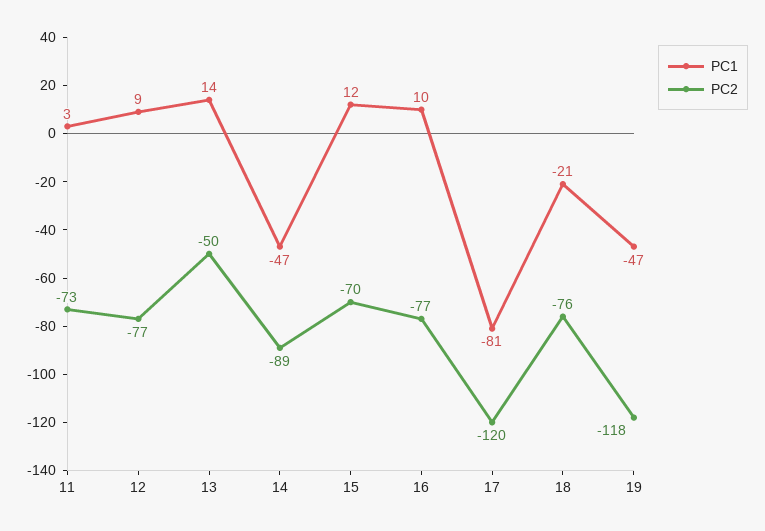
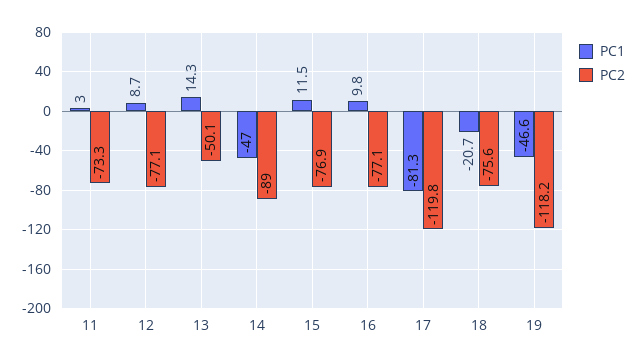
  {
    "PC1": {
      "11": 3,
      "12": 8.7,
      "13": 14.3,
      "14": -47,
      "15": 11.5,
      "16": 9.8,
      "17": -81.3,
      "18": -20.7,
      "19": -46.6
    },
    "PC2": {
      "11": -73.3,
      "12": -77.1,
      "13": -50.1,
      "14": -89,
-     "15": -70,
+     "15": -76.9,
      "16": -77.1,
      "17": -119.8,
      "18": -75.6,
      "19": -118.2
    }
  }

